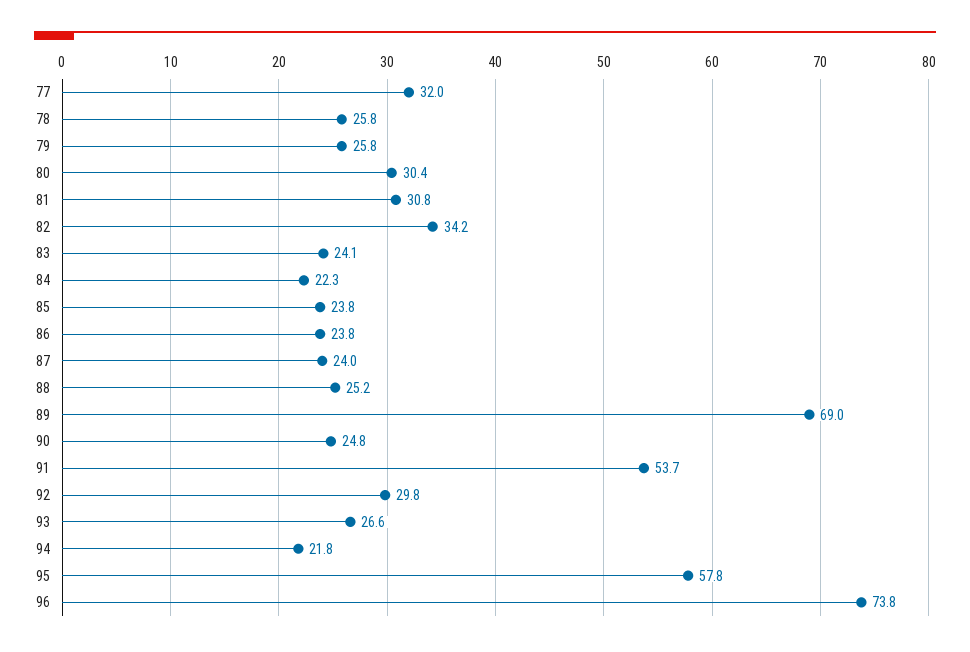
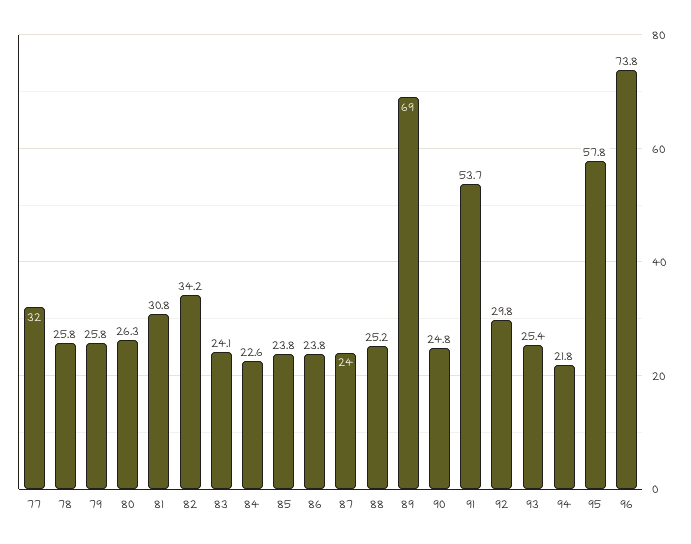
  {
    "77": 32,
    "78": 25.8,
    "79": 25.8,
-   "80": 30.4,
+   "80": 26.3,
    "81": 30.8,
    "82": 34.2,
    "83": 24.1,
-   "84": 22.3,
+   "84": 22.6,
    "85": 23.8,
    "86": 23.8,
    "87": 24,
    "88": 25.2,
    "89": 69,
    "90": 24.8,
    "91": 53.7,
    "92": 29.8,
-   "93": 26.6,
+   "93": 25.4,
    "94": 21.8,
    "95": 57.8,
    "96": 73.8
  }

